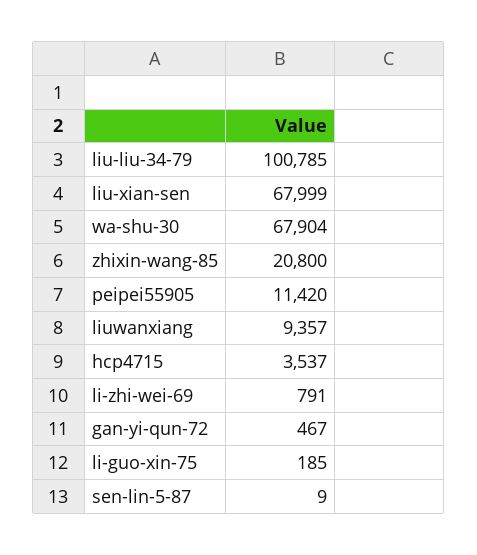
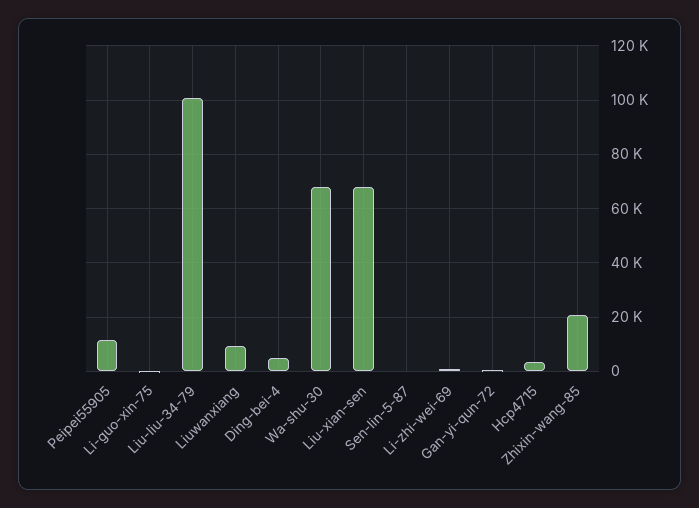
  {
    "liu-liu-34-79": 100785,
    "liu-xian-sen": 67999,
    "wa-shu-30": 67904,
    "zhixin-wang-85": 20800,
    "peipei55905": 11420,
    "liuwanxiang": 9357,
    "hcp4715": 3537,
    "li-zhi-wei-69": 791,
    "gan-yi-qun-72": 467,
    "li-guo-xin-75": 185,
-   "sen-lin-5-87": 9
+   "sen-lin-5-87": 9,
+   "Ding-bei-4": 5000
  }

